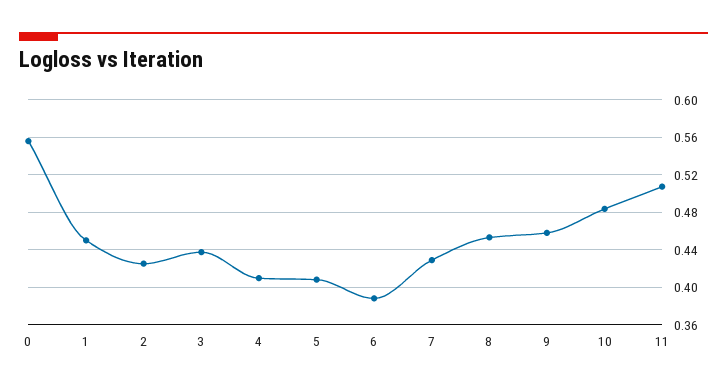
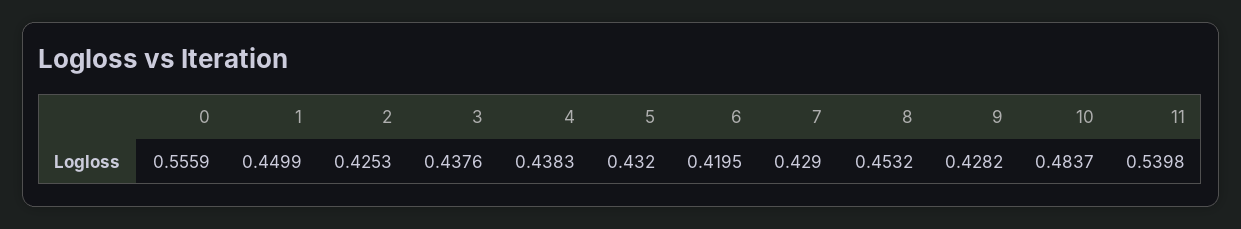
  {
    "0": 0.5559,
    "1": 0.4499,
    "2": 0.4253,
    "3": 0.4376,
-   "4": 0.41,
+   "4": 0.4383,
-   "5": 0.41,
+   "5": 0.432,
-   "6": 0.39,
+   "6": 0.4195,
    "7": 0.429,
    "8": 0.4532,
-   "9": 0.46,
+   "9": 0.4282,
    "10": 0.4837,
-   "11": 0.51
+   "11": 0.5398
  }

